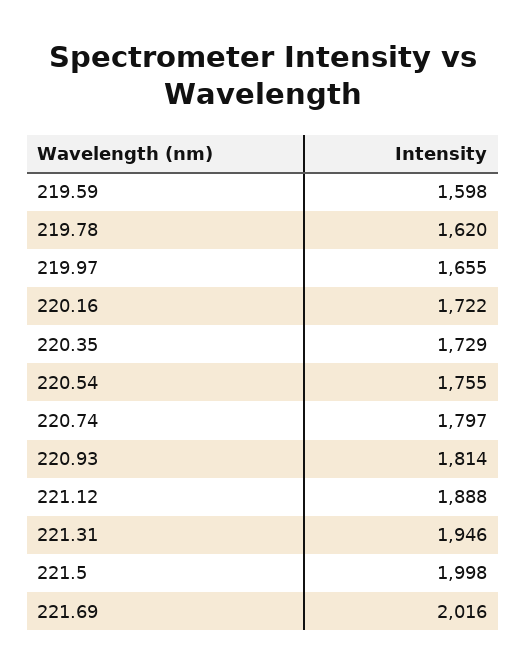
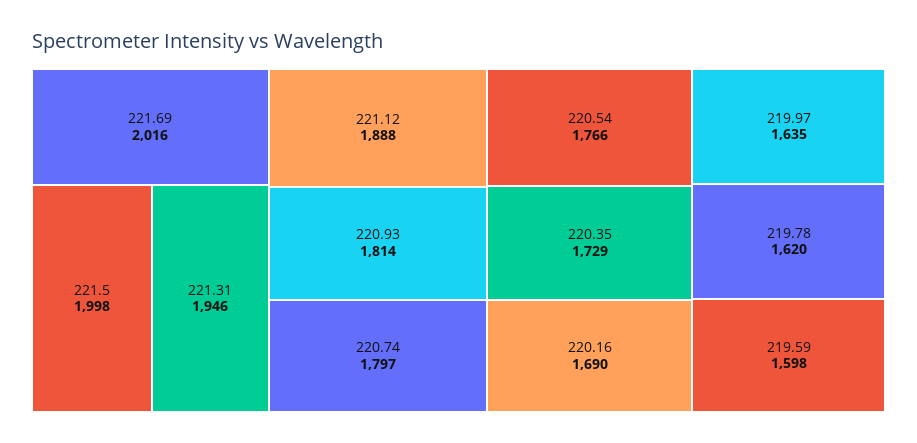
  {
    "219.59": 1598,
    "219.78": 1620,
-   "219.97": 1655,
+   "219.97": 1635,
-   "220.16": 1722,
+   "220.16": 1690,
    "220.35": 1729,
-   "220.54": 1755,
+   "220.54": 1766,
    "220.74": 1797,
    "220.93": 1814,
    "221.12": 1888,
    "221.31": 1946,
    "221.5": 1998,
    "221.69": 2016
  }

